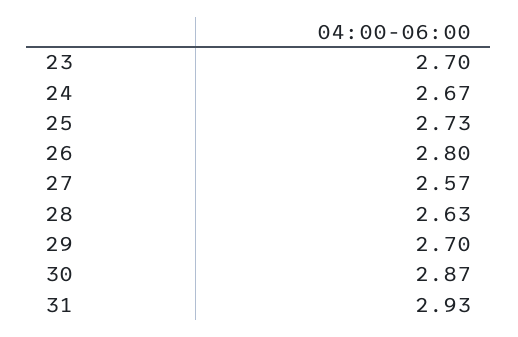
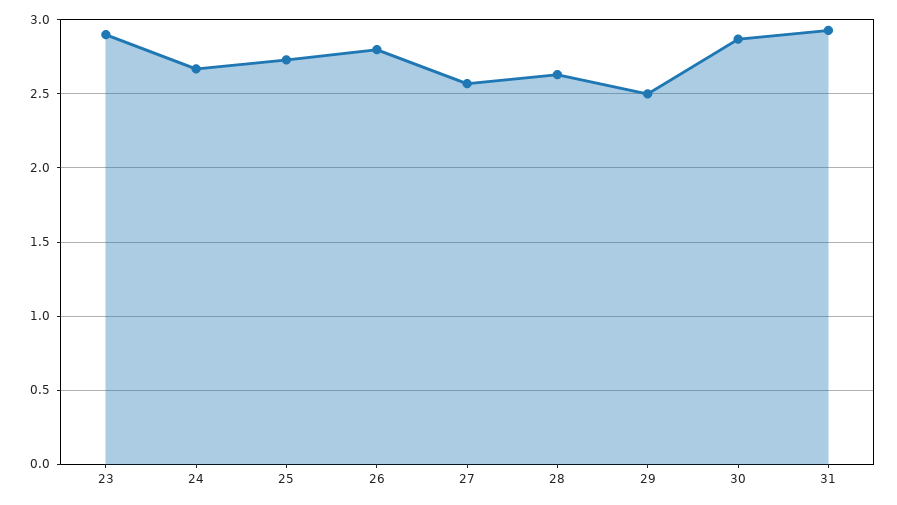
  {
-   "23": 2.7,
+   "23": 2.9,
    "24": 2.67,
    "25": 2.73,
    "26": 2.8,
    "27": 2.57,
    "28": 2.63,
-   "29": 2.7,
+   "29": 2.5,
    "30": 2.87,
    "31": 2.93
  }

